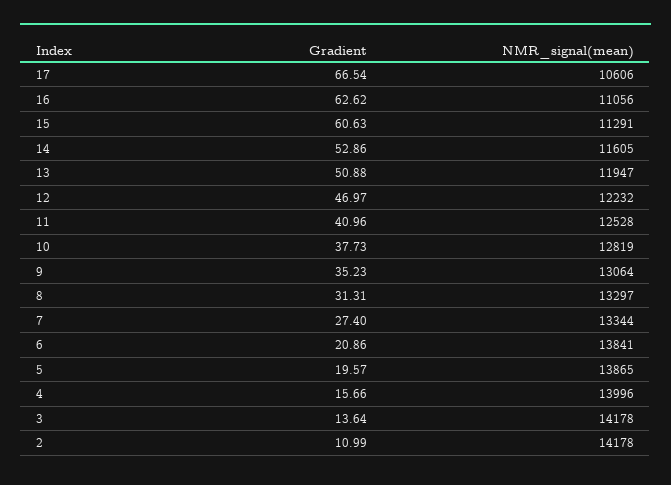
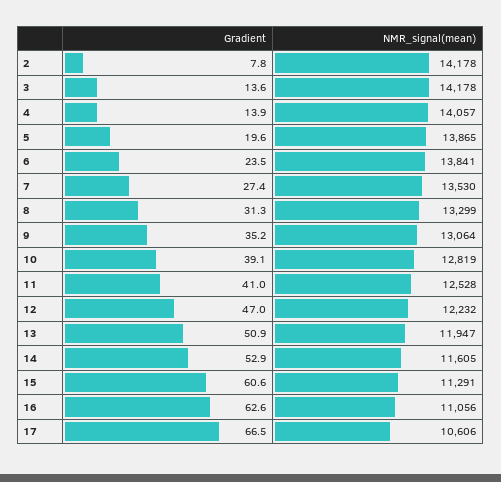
  {
    "Gradient": {
      "17": 66.54,
      "16": 62.62,
      "15": 60.63,
      "14": 52.86,
      "13": 50.88,
      "12": 46.97,
      "11": 40.96,
-     "10": 37.73,
+     "10": 39.1,
      "9": 35.23,
      "8": 31.31,
      "7": 27.4,
-     "6": 20.86,
+     "6": 23.5,
      "5": 19.57,
-     "4": 15.66,
+     "4": 13.9,
      "3": 13.64,
-     "2": 10.99
+     "2": 7.8
    },
    "NMR_signal(mean)": {
      "17": 10606,
      "16": 11056,
      "15": 11291,
      "14": 11605,
      "13": 11947,
      "12": 12232,
      "11": 12528,
      "10": 12819,
      "9": 13064,
-     "8": 13297,
+     "8": 13299,
-     "7": 13344,
+     "7": 13530,
      "6": 13841,
      "5": 13865,
-     "4": 13996,
+     "4": 14057,
      "3": 14178,
      "2": 14178
    }
  }

